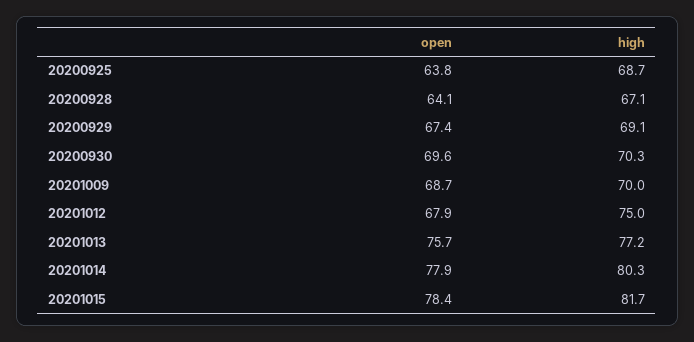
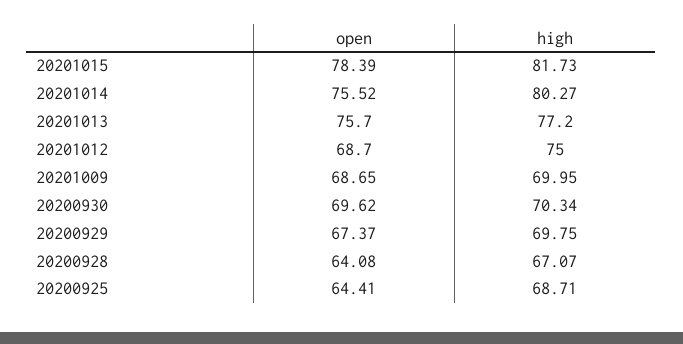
  {
    "open": {
-     "20200925": 63.8,
+     "20200925": 64.41,
      "20200928": 64.08,
      "20200929": 67.37,
      "20200930": 69.62,
      "20201009": 68.65,
-     "20201012": 67.9,
+     "20201012": 68.7,
      "20201013": 75.7,
-     "20201014": 77.9,
+     "20201014": 75.52,
      "20201015": 78.39
    },
    "high": {
      "20200925": 68.71,
      "20200928": 67.07,
-     "20200929": 69.1,
+     "20200929": 69.75,
      "20200930": 70.34,
      "20201009": 69.95,
      "20201012": 75,
      "20201013": 77.2,
      "20201014": 80.27,
      "20201015": 81.73
    }
  }

